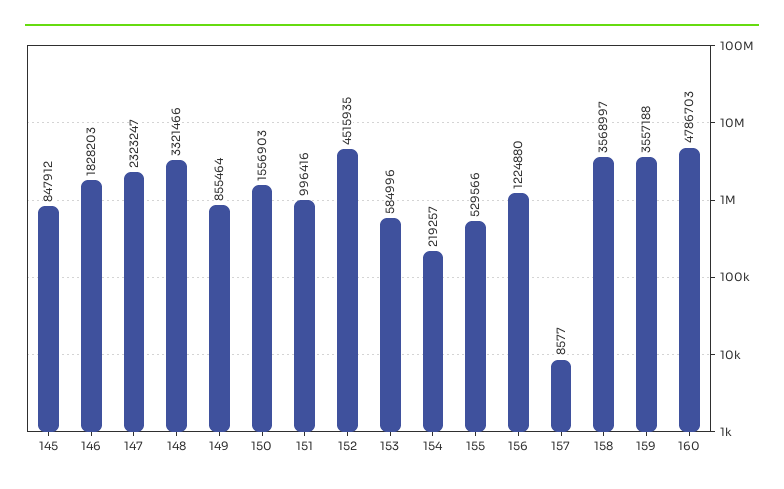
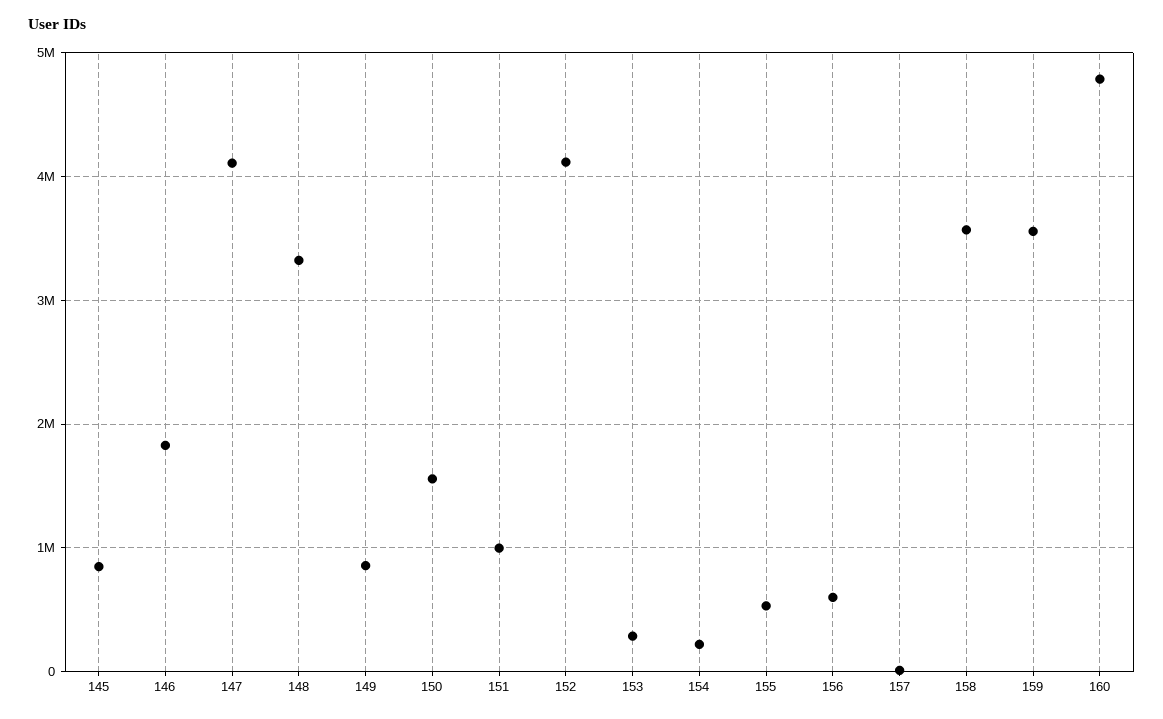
  {
    "145": 847912,
    "146": 1828203,
-   "147": 2323247,
+   "147": 4100000,
    "148": 3321466,
    "149": 855464,
    "150": 1556903,
    "151": 996416,
-   "152": 4515935,
+   "152": 4100000,
-   "153": 584996,
+   "153": 300000,
    "154": 219257,
    "155": 529566,
-   "156": 1224880,
+   "156": 600000,
    "157": 8577,
    "158": 3568997,
    "159": 3557188,
    "160": 4786703
  }

